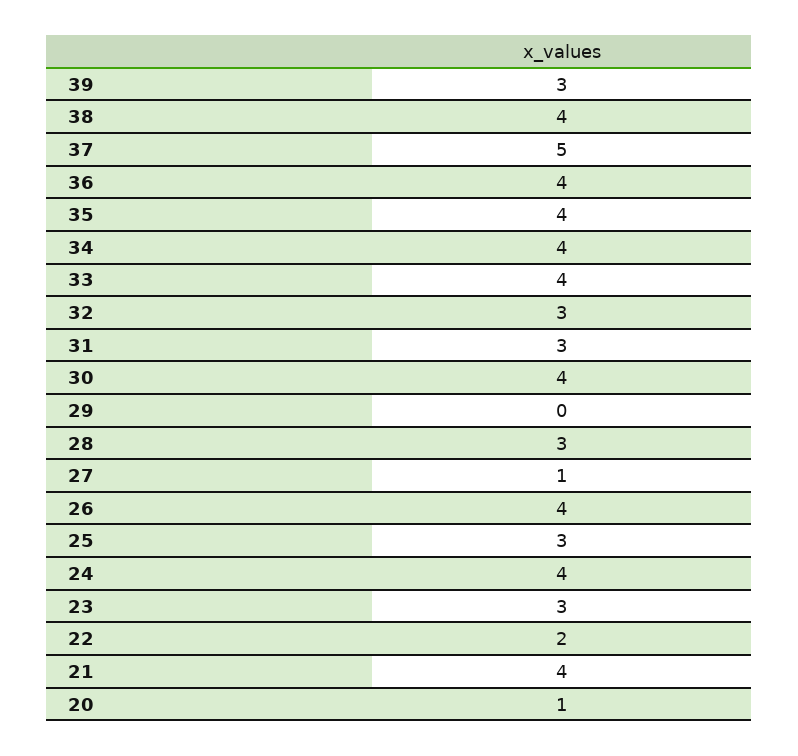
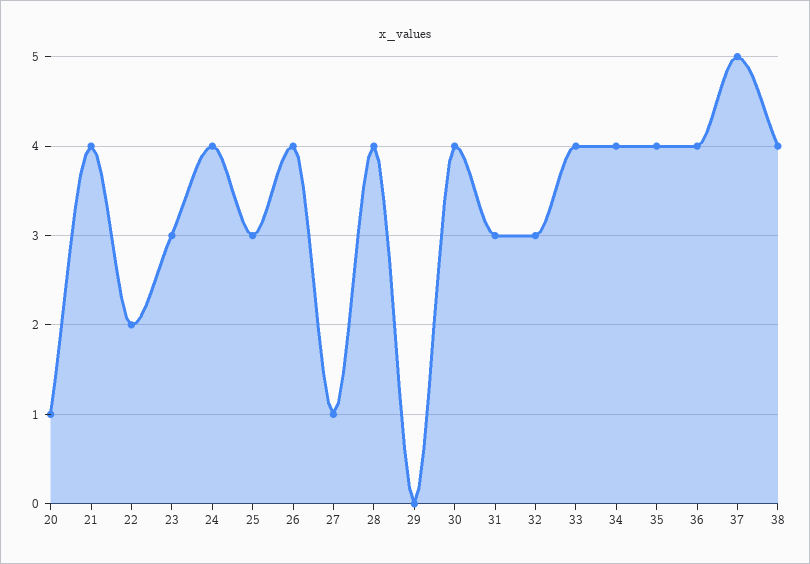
  {
-   "39": 3,
    "38": 4,
    "37": 5,
    "36": 4,
    "35": 4,
    "34": 4,
    "33": 4,
    "32": 3,
    "31": 3,
    "30": 4,
    "29": 0,
-   "28": 3,
+   "28": 4,
    "27": 1,
    "26": 4,
    "25": 3,
    "24": 4,
    "23": 3,
    "22": 2,
    "21": 4,
    "20": 1
  }

